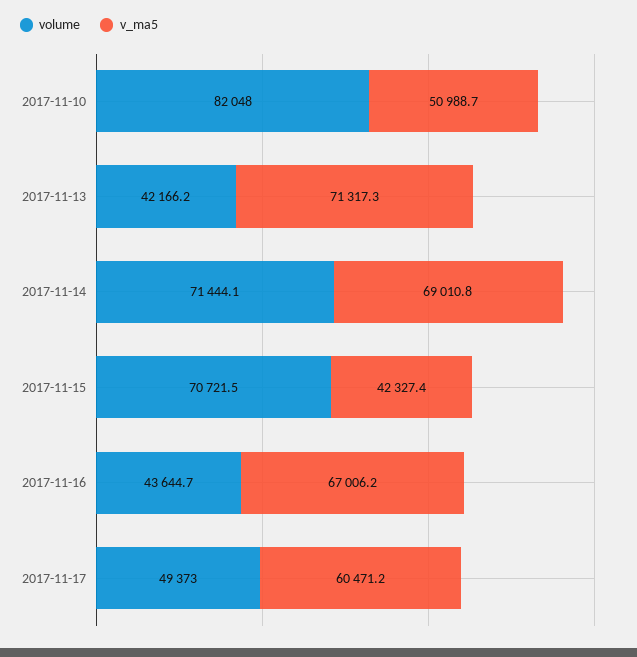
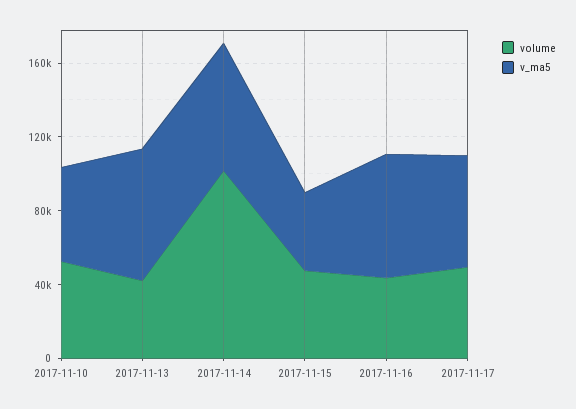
  {
    "volume": {
-     "2017-11-10": 82048,
+     "2017-11-10": 50000,
      "2017-11-13": 42166.2,
-     "2017-11-14": 71444.1,
+     "2017-11-14": 100000,
-     "2017-11-15": 70721.5,
+     "2017-11-15": 50000,
      "2017-11-16": 43644.7,
      "2017-11-17": 49373
    },
    "v_ma5": {
      "2017-11-10": 50988.7,
      "2017-11-13": 71317.3,
      "2017-11-14": 69010.8,
      "2017-11-15": 42327.4,
      "2017-11-16": 67006.2,
      "2017-11-17": 60471.2
    }
  }

